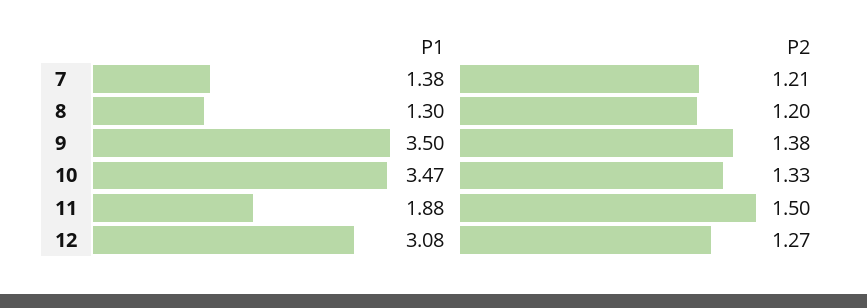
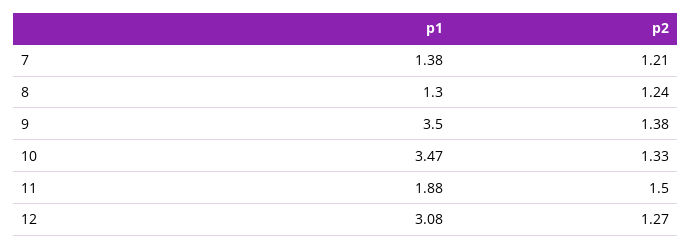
  {
    "P1": {
      "7": 1.38,
      "8": 1.3,
      "9": 3.5,
      "10": 3.47,
      "11": 1.88,
      "12": 3.08
    },
    "P2": {
      "7": 1.21,
-     "8": 1.2,
+     "8": 1.24,
      "9": 1.38,
      "10": 1.33,
      "11": 1.5,
      "12": 1.27
    }
  }

